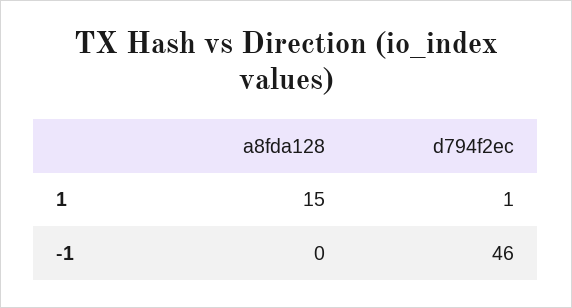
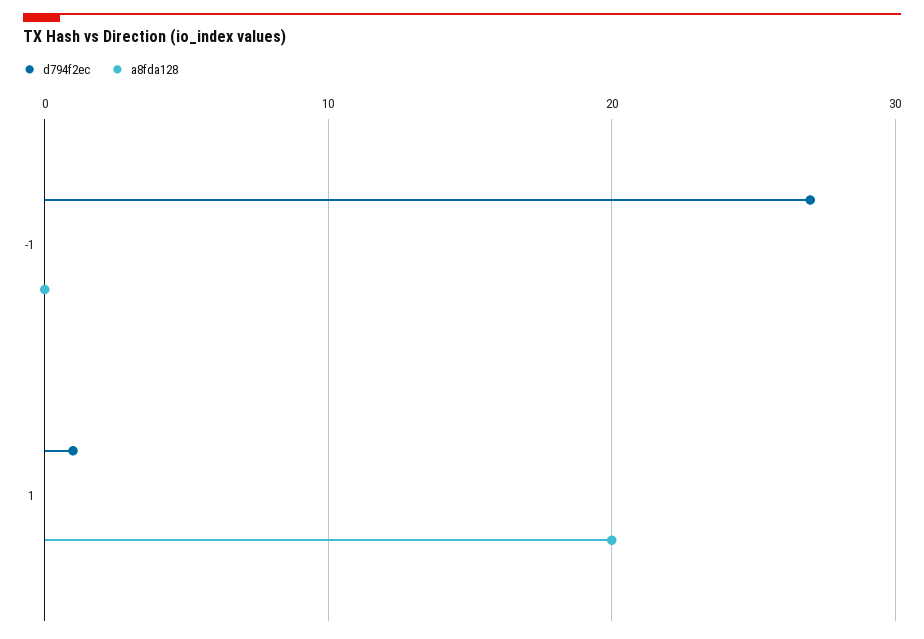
  {
    "a8fda128": {
-     "1": 15,
+     "1": 20,
      "-1": 0
    },
    "d794f2ec": {
      "1": 1,
-     "-1": 46
+     "-1": 27
    }
  }

